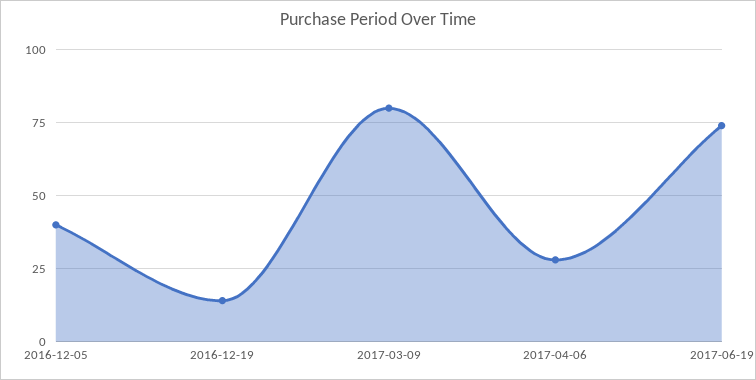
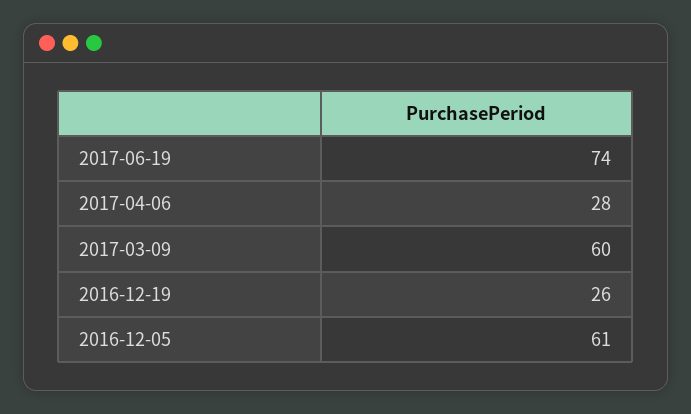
  {
-   "2016-12-05": 40,
+   "2016-12-05": 61,
-   "2016-12-19": 15,
+   "2016-12-19": 26,
-   "2017-03-09": 80,
+   "2017-03-09": 60,
    "2017-04-06": 28,
    "2017-06-19": 74
  }

